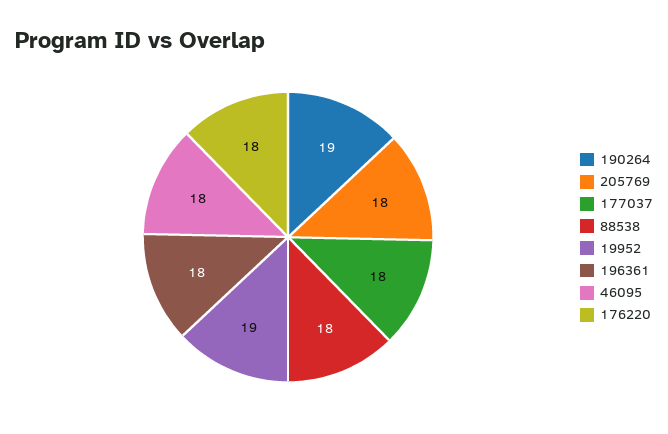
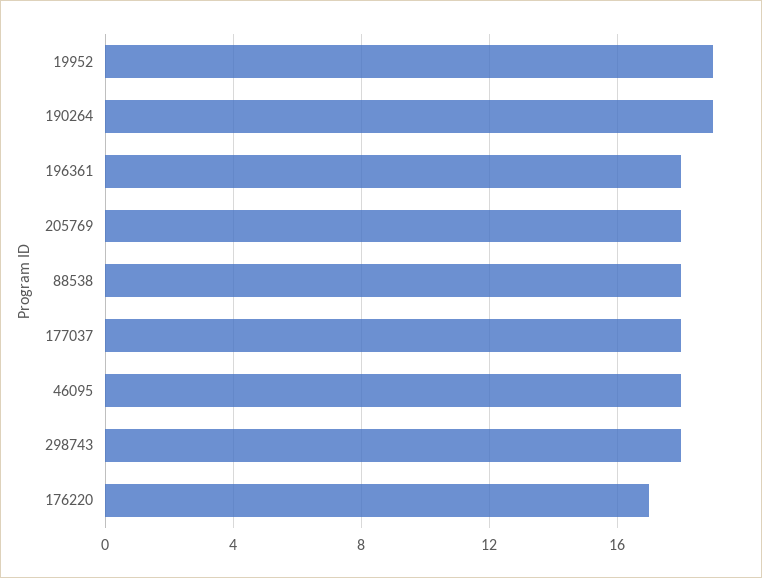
  {
    "190264": 19,
    "205769": 18,
    "177037": 18,
    "88538": 18,
    "19952": 19,
    "196361": 18,
    "46095": 18,
-   "176220": 18
+   "176220": 17,
+   "298743": 18
  }

